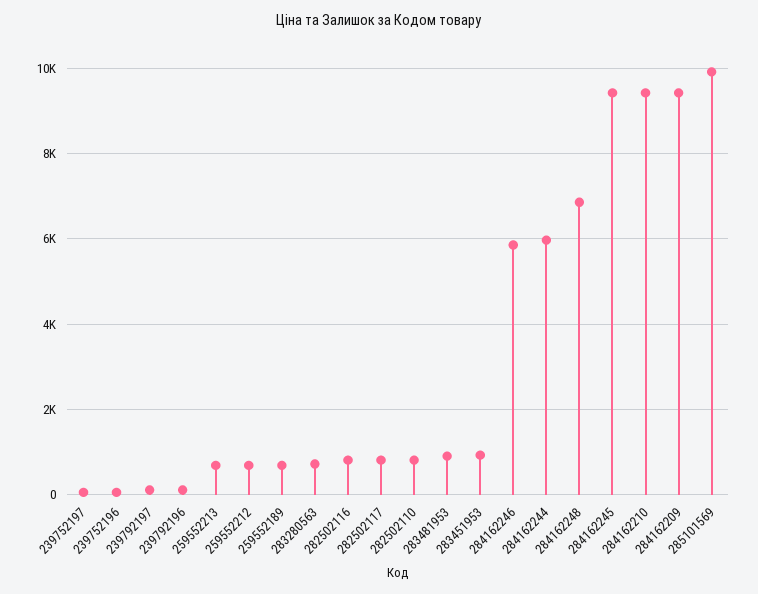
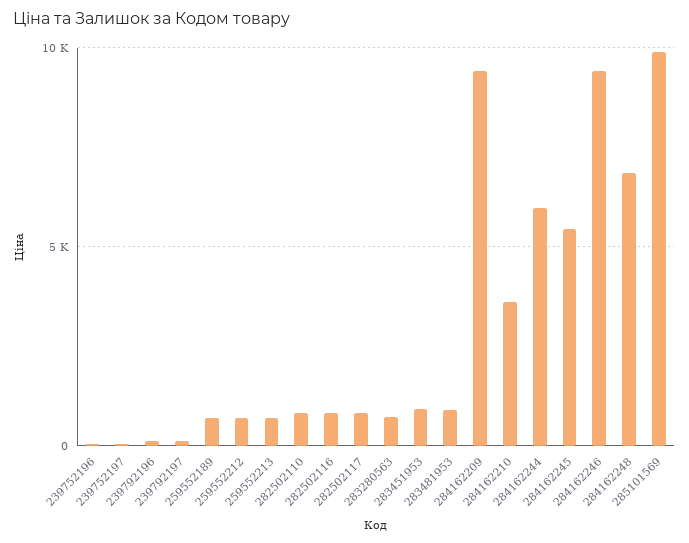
  {
    "239752197": 0,
    "239752196": 0,
    "239792197": 200,
    "239792196": 200,
    "259552213": 600,
    "259552212": 600,
    "259552189": 600,
    "283280563": 800,
    "282502116": 800,
    "282502117": 800,
    "282502110": 800,
    "283481953": 1000,
    "283451953": 1000,
-   "284162246": 5800,
+   "284162246": 9500,
    "284162244": 6000,
    "284162248": 6800,
-   "284162245": 9400,
+   "284162245": 5500,
-   "284162210": 9400,
+   "284162210": 3500,
    "284162209": 9400,
    "285101569": 10000
  }

